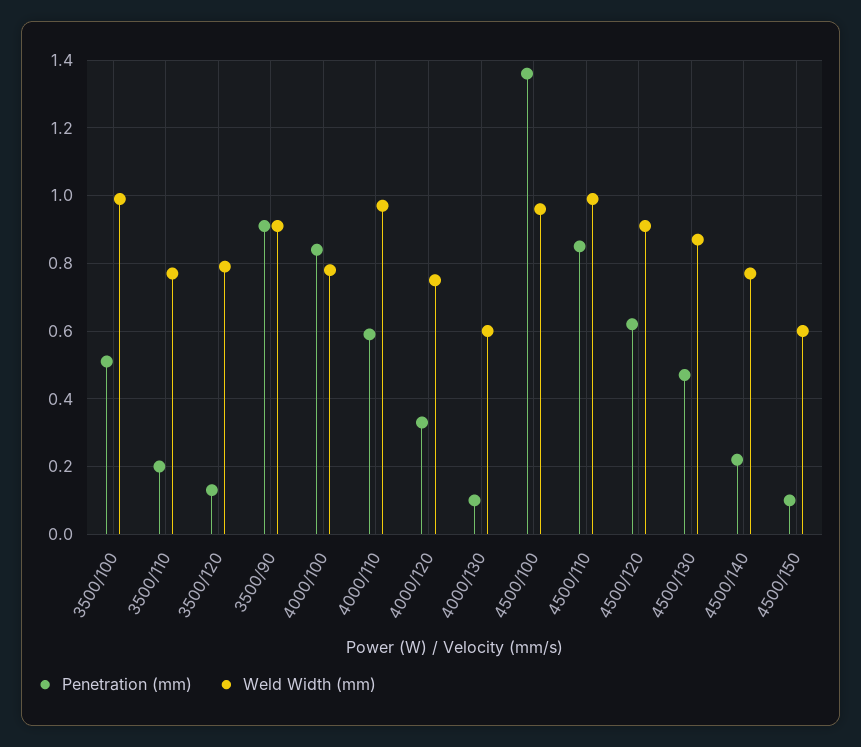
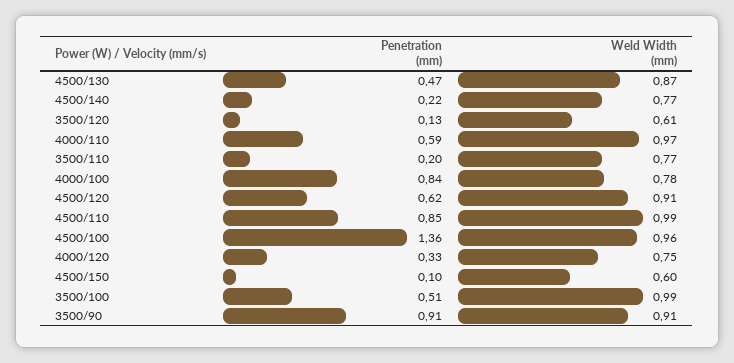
  {
    "Penetration (mm)": {
      "3500/100": 0.51,
      "3500/110": 0.2,
      "3500/120": 0.13,
      "3500/90": 0.91,
      "4000/100": 0.84,
      "4000/110": 0.59,
      "4000/120": 0.33,
-     "4000/130": 0.1,
      "4500/100": 1.36,
      "4500/110": 0.85,
      "4500/120": 0.62,
      "4500/130": 0.47,
      "4500/140": 0.22,
      "4500/150": 0.1
    },
    "Weld Width (mm)": {
      "3500/100": 0.99,
      "3500/110": 0.77,
-     "3500/120": 0.8,
+     "3500/120": 0.61,
      "3500/90": 0.91,
      "4000/100": 0.78,
      "4000/110": 0.97,
      "4000/120": 0.75,
-     "4000/130": 0.6,
      "4500/100": 0.96,
      "4500/110": 0.99,
      "4500/120": 0.91,
      "4500/130": 0.87,
      "4500/140": 0.77,
      "4500/150": 0.6
    }
  }

